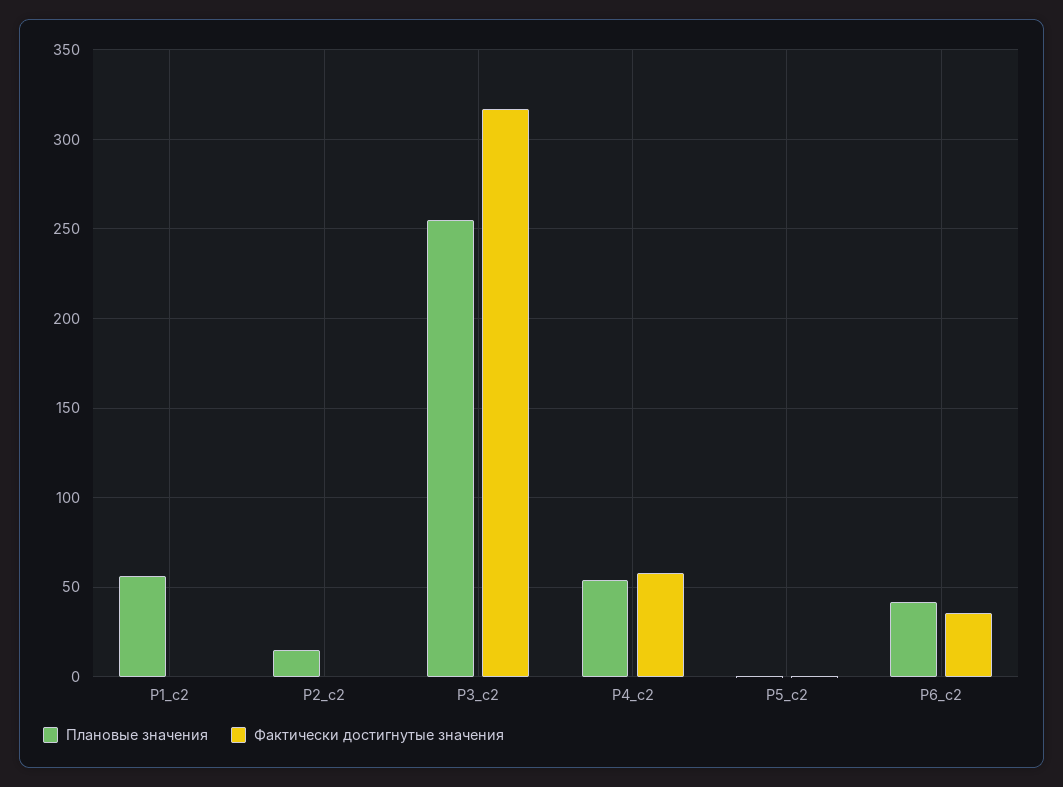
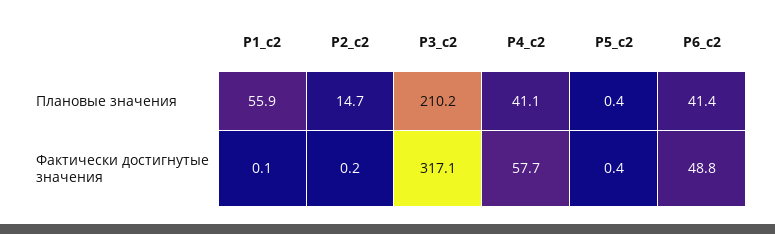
  {
    "Плановые значения": {
      "Р1_с2": 55.9,
      "Р2_с2": 14.7,
-     "Р3_c2": 255,
+     "Р3_c2": 210.2,
-     "Р4_c2": 55,
+     "Р4_c2": 41.1,
      "Р5_c2": 0.4,
      "Р6_c2": 41.4
    },
    "Фактически достигнутые значения": {
      "Р1_с2": 0.1,
      "Р2_с2": 0.2,
      "Р3_c2": 317.1,
      "Р4_c2": 57.7,
      "Р5_c2": 0.4,
-     "Р6_c2": 35
+     "Р6_c2": 48.8
    }
  }

